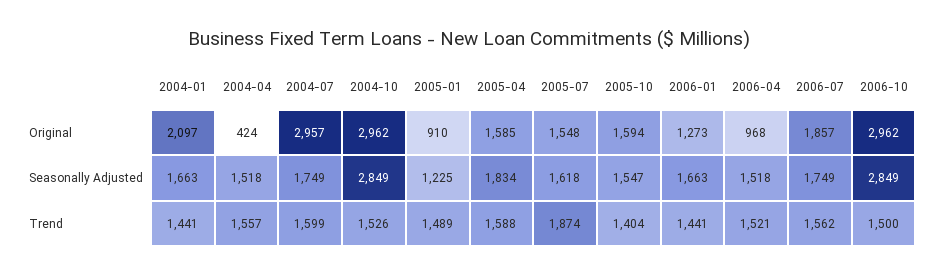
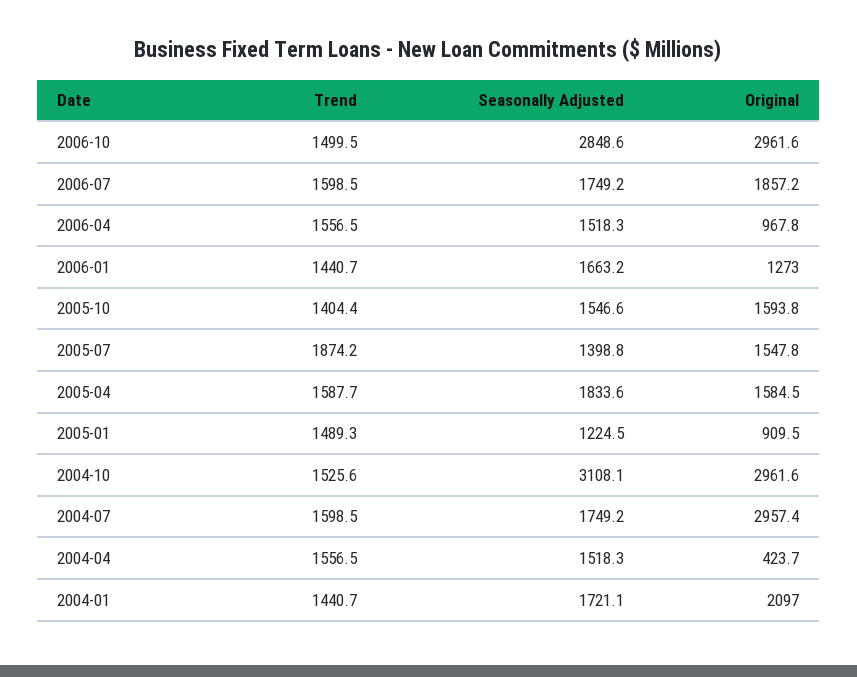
  {
    "2004-01": {
      "Original": 2097,
-     "Seasonally Adjusted": 1663,
+     "Seasonally Adjusted": 1721.1,
      "Trend": 1440.7
    },
    "2004-04": {
      "Original": 423.7,
      "Seasonally Adjusted": 1518.3,
      "Trend": 1556.5
    },
    "2004-07": {
      "Original": 2957.4,
      "Seasonally Adjusted": 1749.2,
      "Trend": 1598.5
    },
    "2004-10": {
      "Original": 2961.6,
-     "Seasonally Adjusted": 2849,
+     "Seasonally Adjusted": 3108.1,
      "Trend": 1525.6
    },
    "2005-01": {
      "Original": 909.5,
      "Seasonally Adjusted": 1224.5,
      "Trend": 1489.3
    },
    "2005-04": {
      "Original": 1584.5,
      "Seasonally Adjusted": 1833.6,
      "Trend": 1587.7
    },
    "2005-07": {
      "Original": 1547.8,
-     "Seasonally Adjusted": 1618,
+     "Seasonally Adjusted": 1398.8,
      "Trend": 1874.2
    },
    "2005-10": {
      "Original": 1593.8,
      "Seasonally Adjusted": 1546.6,
      "Trend": 1404.4
    },
    "2006-01": {
      "Original": 1273,
      "Seasonally Adjusted": 1663.2,
      "Trend": 1440.7
    },
    "2006-04": {
      "Original": 967.8,
      "Seasonally Adjusted": 1518.3,
-     "Trend": 1521
+     "Trend": 1556.5
    },
    "2006-07": {
      "Original": 1857.2,
      "Seasonally Adjusted": 1749.2,
-     "Trend": 1562
+     "Trend": 1598.5
    },
    "2006-10": {
      "Original": 2961.6,
      "Seasonally Adjusted": 2848.6,
      "Trend": 1499.5
    }
  }

